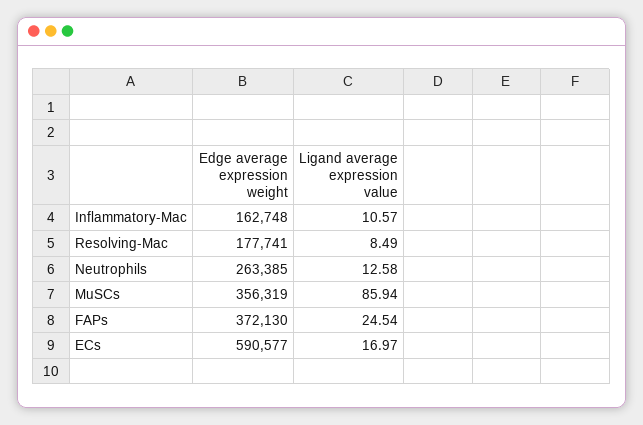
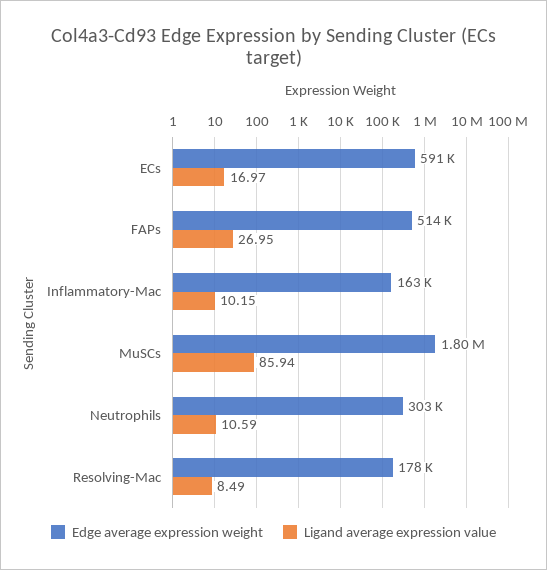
  {
    "Edge average expression weight": {
      "Inflammatory-Mac": 162748,
      "Resolving-Mac": 177741,
-     "Neutrophils": 263385,
+     "Neutrophils": 303000,
-     "MuSCs": 356319,
+     "MuSCs": 1800000,
-     "FAPs": 372130,
+     "FAPs": 514000,
      "ECs": 590577
    },
    "Ligand average expression value": {
-     "Inflammatory-Mac": 10.57,
+     "Inflammatory-Mac": 10.15,
      "Resolving-Mac": 8.49,
-     "Neutrophils": 12.58,
+     "Neutrophils": 10.59,
      "MuSCs": 85.94,
-     "FAPs": 24.54,
+     "FAPs": 26.95,
      "ECs": 16.97
    }
  }

